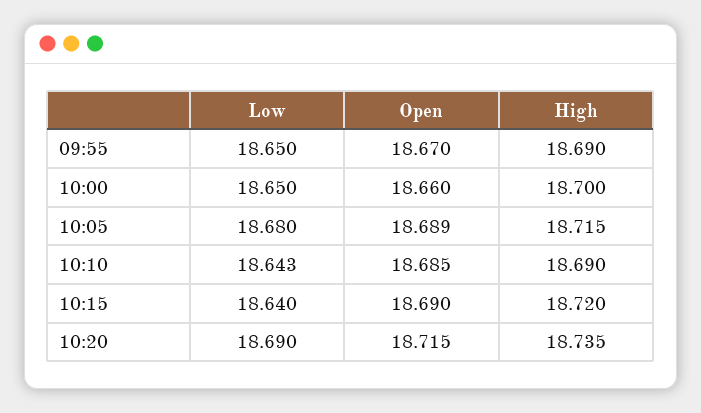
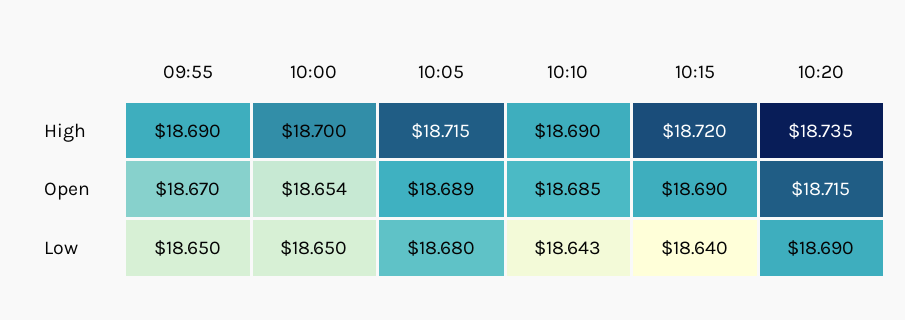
  {
    "Low": {
      "09:55": 18.65,
      "10:00": 18.65,
      "10:05": 18.68,
      "10:10": 18.643,
      "10:15": 18.64,
      "10:20": 18.69
    },
    "Open": {
      "09:55": 18.67,
-     "10:00": 18.66,
+     "10:00": 18.654,
      "10:05": 18.689,
      "10:10": 18.685,
      "10:15": 18.69,
      "10:20": 18.715
    },
    "High": {
      "09:55": 18.69,
      "10:00": 18.7,
      "10:05": 18.715,
      "10:10": 18.69,
      "10:15": 18.72,
      "10:20": 18.735
    }
  }

